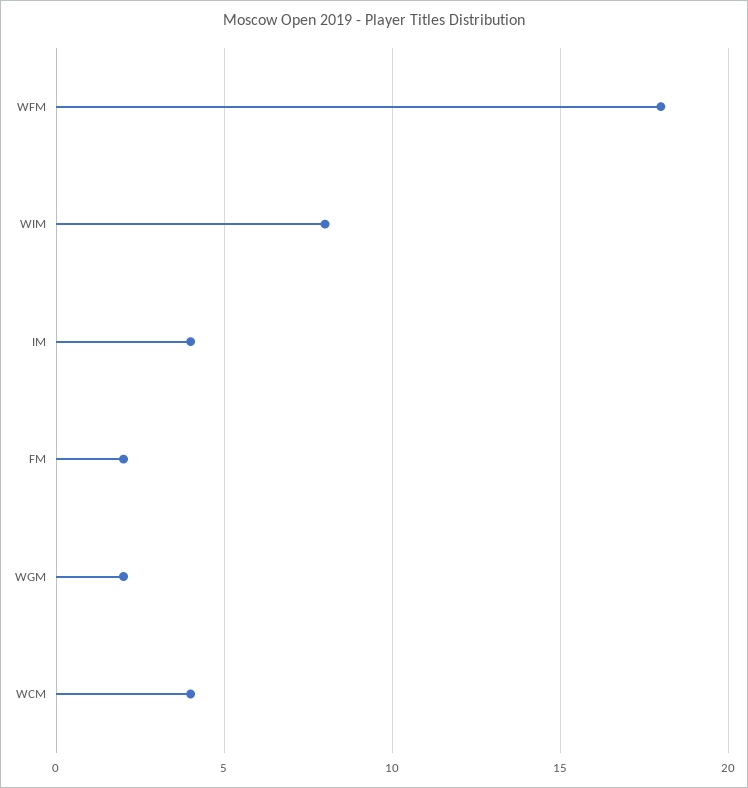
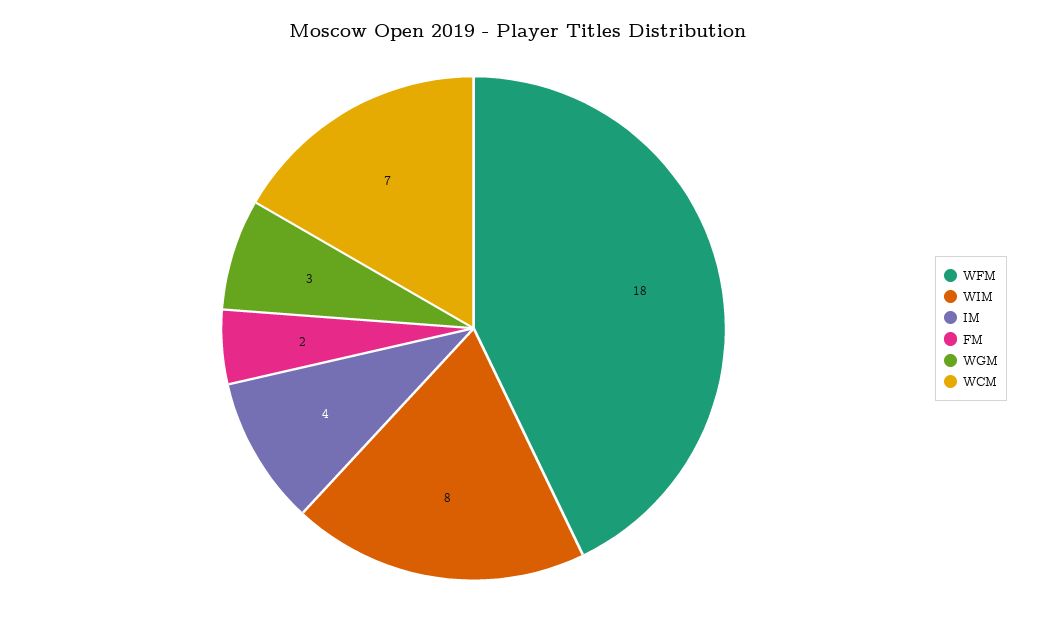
  {
    "WFM": 18,
    "WIM": 8,
    "IM": 4,
    "FM": 2,
-   "WGM": 2,
+   "WGM": 3,
-   "WCM": 4
+   "WCM": 7
  }

